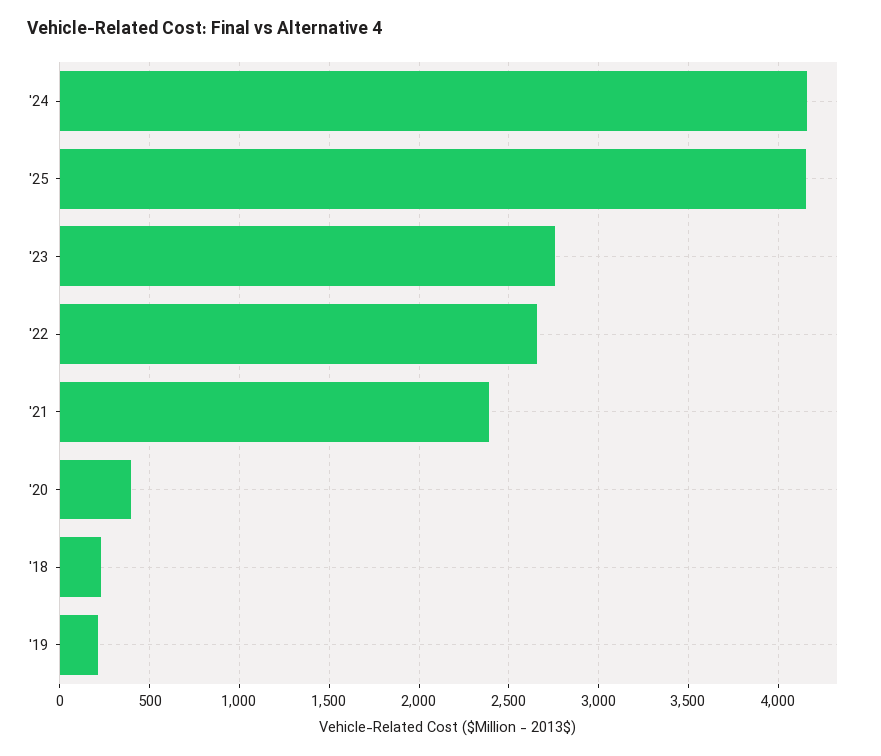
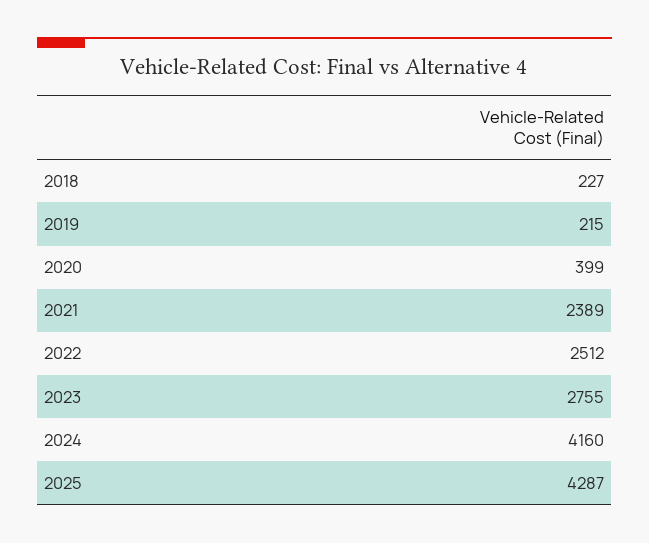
  {
    "'24": 4160,
-   "'25": 4150,
+   "'25": 4287,
    "'23": 2755,
-   "'22": 2650,
+   "'22": 2512,
    "'21": 2389,
    "'20": 399,
    "'18": 227,
    "'19": 215
  }

